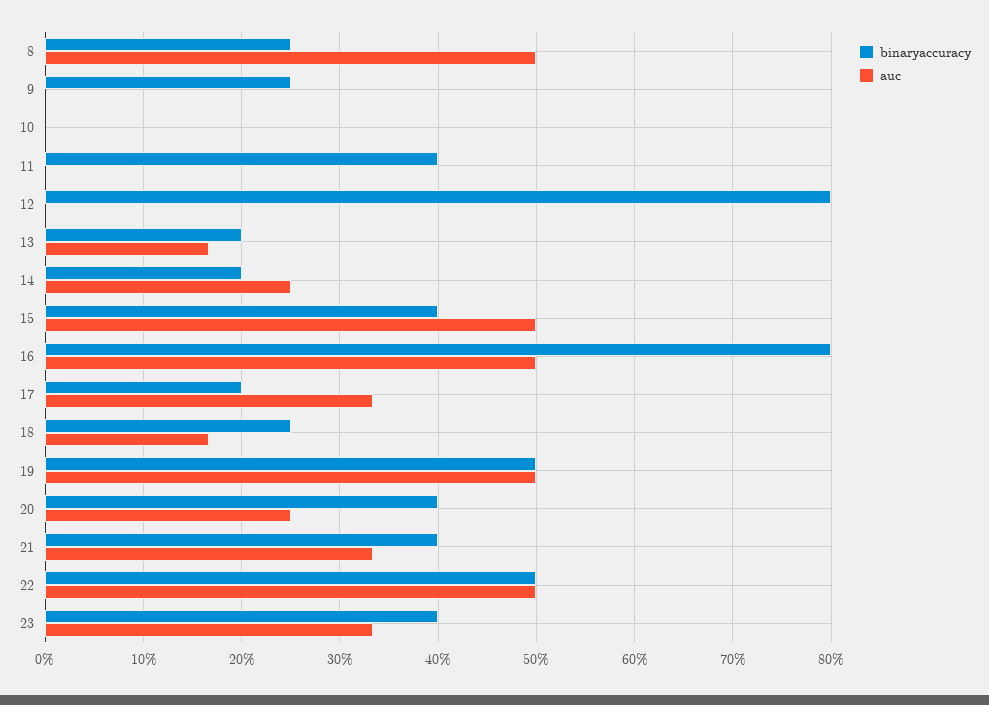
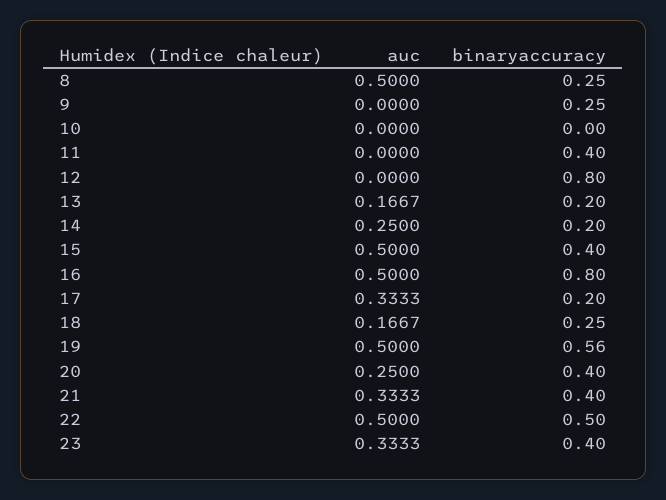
  {
    "binaryaccuracy": {
      "8": 0.25,
      "9": 0.25,
      "10": 0,
      "11": 0.4,
      "12": 0.8,
      "13": 0.2,
      "14": 0.2,
      "15": 0.4,
      "16": 0.8,
      "17": 0.2,
      "18": 0.25,
-     "19": 0.5,
+     "19": 0.56,
      "20": 0.4,
      "21": 0.4,
      "22": 0.5,
      "23": 0.4
    },
    "auc": {
      "8": 0.5,
      "9": 0,
      "10": 0,
      "11": 0,
      "12": 0,
      "13": 0.1667,
      "14": 0.25,
      "15": 0.5,
      "16": 0.5,
      "17": 0.3333,
      "18": 0.1667,
      "19": 0.5,
      "20": 0.25,
      "21": 0.3333,
      "22": 0.5,
      "23": 0.3333
    }
  }

